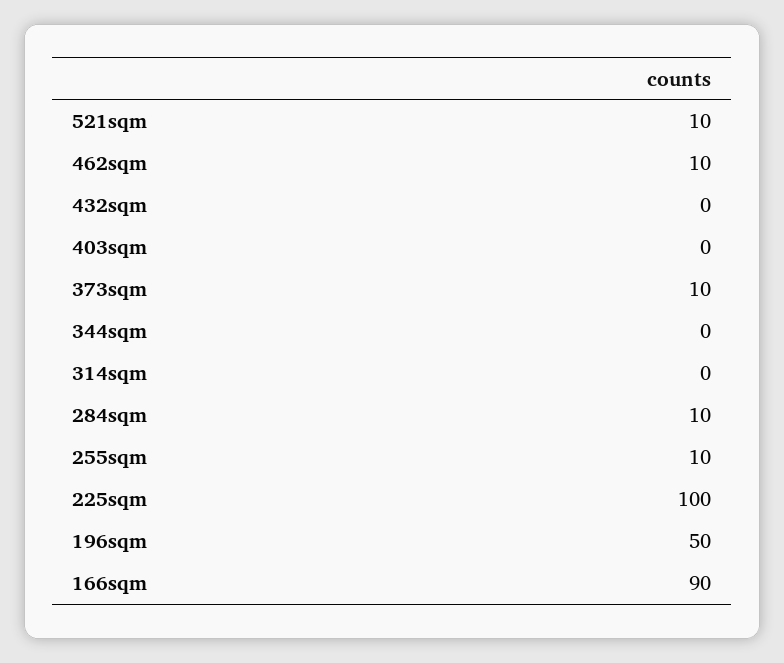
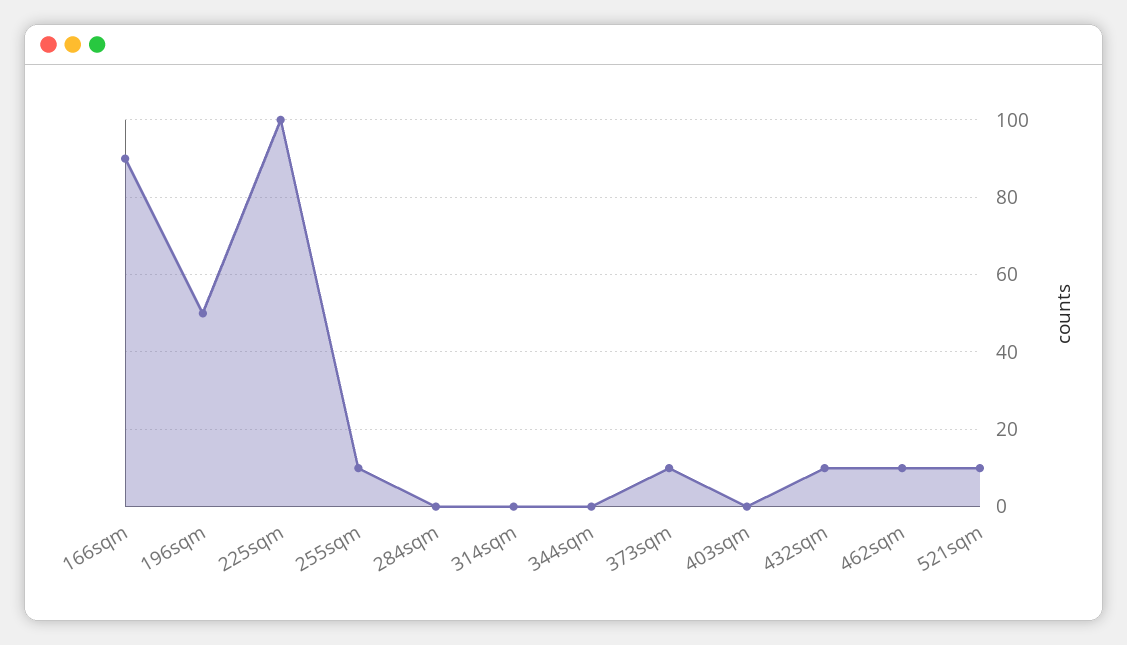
  {
    "521sqm": 10,
    "462sqm": 10,
-   "432sqm": 0,
+   "432sqm": 10,
    "403sqm": 0,
    "373sqm": 10,
    "344sqm": 0,
    "314sqm": 0,
-   "284sqm": 10,
+   "284sqm": 0,
    "255sqm": 10,
    "225sqm": 100,
    "196sqm": 50,
    "166sqm": 90
  }

